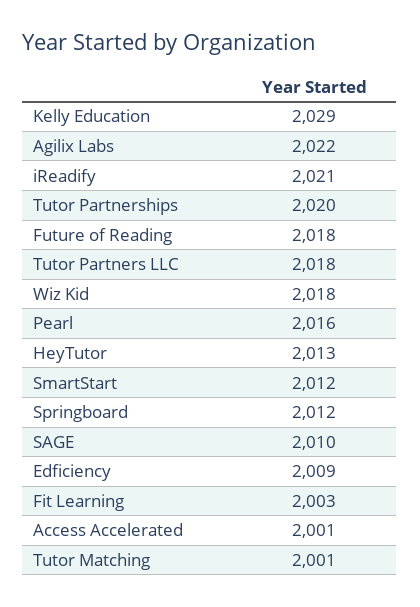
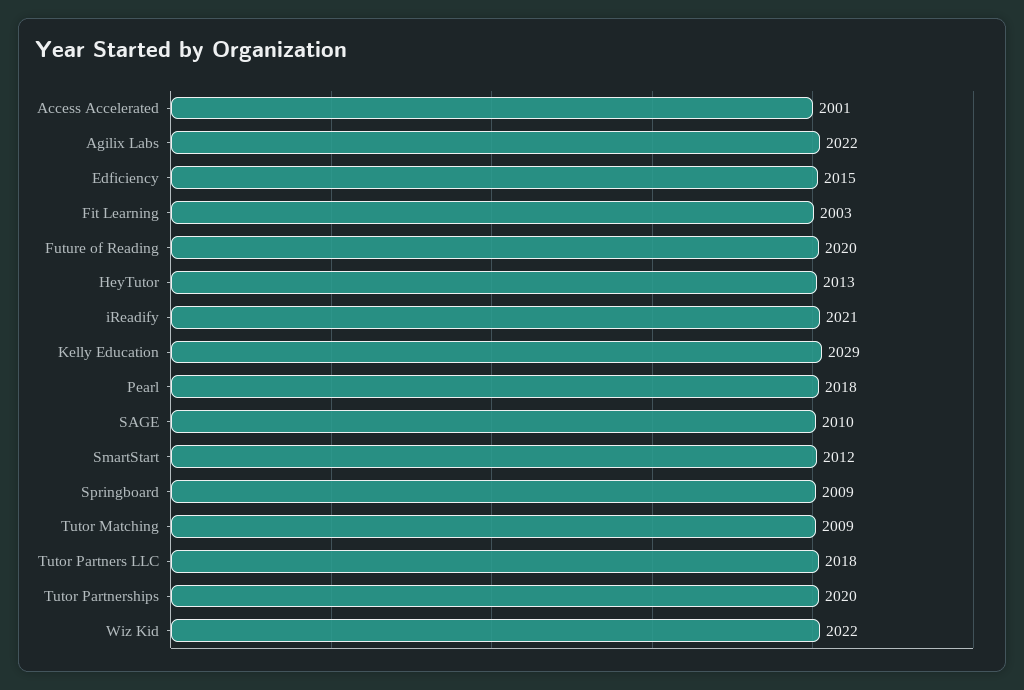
  {
    "Kelly Education": 2029,
    "Agilix Labs": 2022,
    "iReadify": 2021,
    "Tutor Partnerships": 2020,
-   "Future of Reading": 2018,
+   "Future of Reading": 2020,
    "Tutor Partners LLC": 2018,
-   "Wiz Kid": 2018,
+   "Wiz Kid": 2022,
-   "Pearl": 2016,
+   "Pearl": 2018,
    "HeyTutor": 2013,
    "SmartStart": 2012,
-   "Springboard": 2012,
+   "Springboard": 2009,
    "SAGE": 2010,
-   "Edficiency": 2009,
+   "Edficiency": 2015,
    "Fit Learning": 2003,
    "Access Accelerated": 2001,
-   "Tutor Matching": 2001
+   "Tutor Matching": 2009
  }

